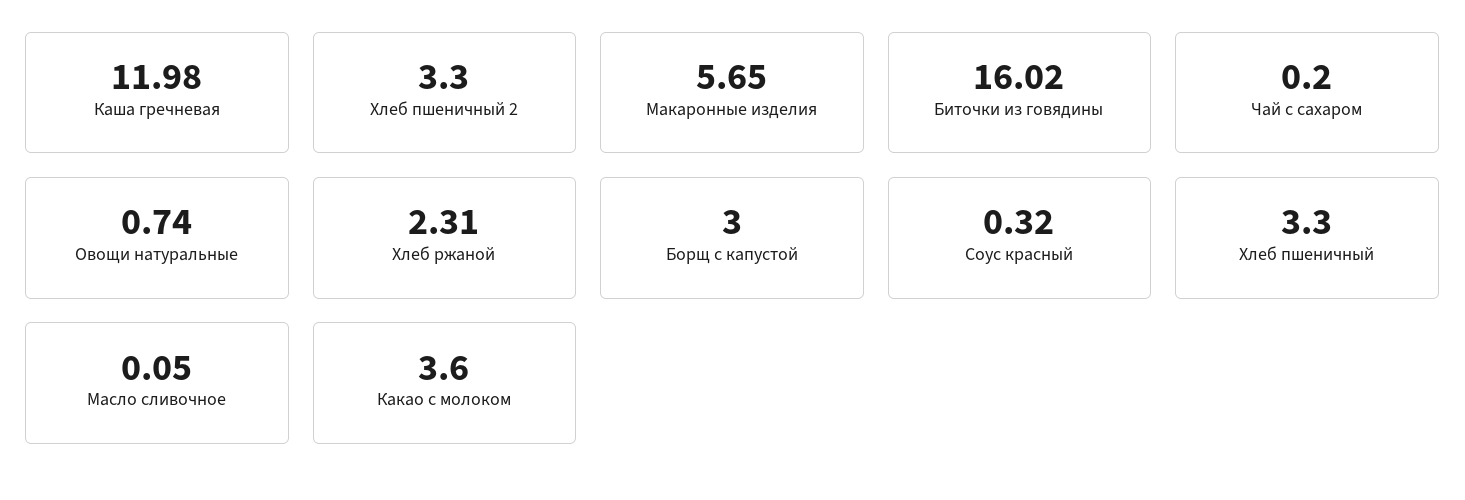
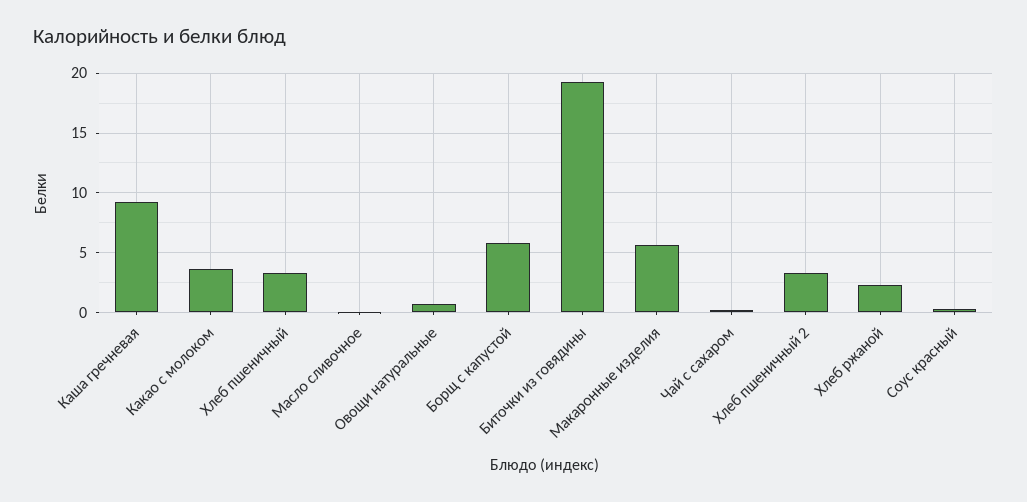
  {
-   "Каша гречневая": 11.98,
+   "Каша гречневая": 9,
    "Хлеб пшеничный 2": 3.3,
    "Макаронные изделия": 5.65,
-   "Биточки из говядины": 16.02,
+   "Биточки из говядины": 19,
    "Чай с сахаром": 0.2,
    "Овощи натуральные": 0.74,
    "Хлеб ржаной": 2.31,
-   "Борщ с капустой": 3,
+   "Борщ с капустой": 6,
    "Соус красный": 0.32,
    "Хлеб пшеничный": 3.3,
    "Масло сливочное": 0.05,
    "Какао с молоком": 3.6
  }

